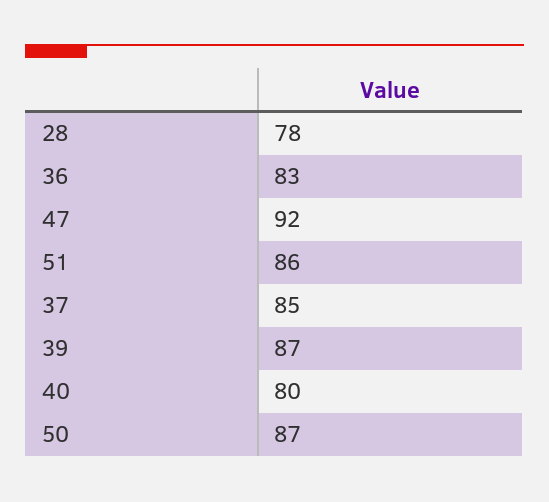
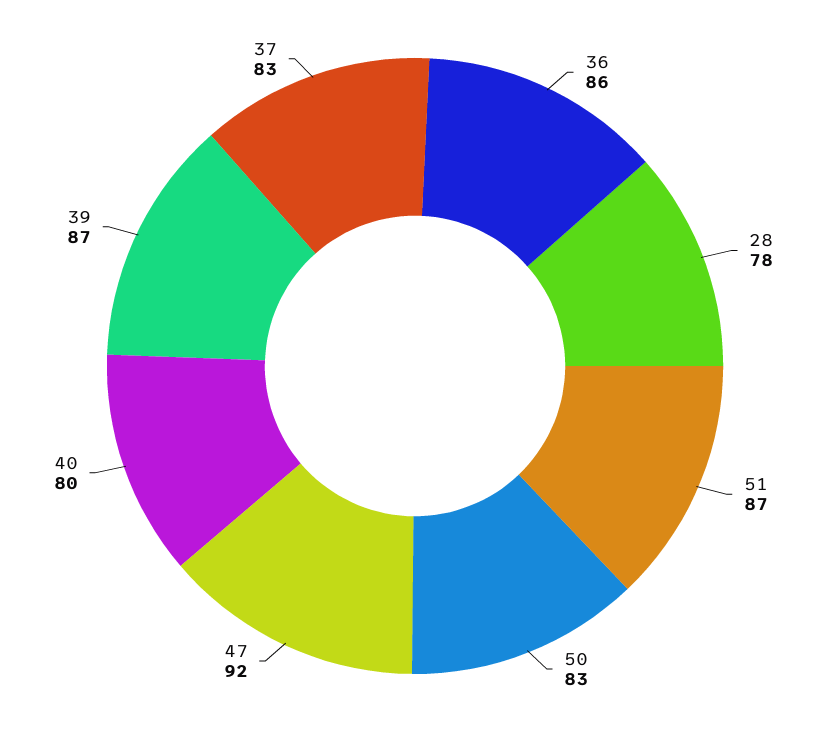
  {
    "28": 78,
-   "36": 83,
+   "36": 86,
    "47": 92,
-   "51": 86,
+   "51": 87,
-   "37": 85,
+   "37": 83,
    "39": 87,
    "40": 80,
-   "50": 87
+   "50": 83
  }

